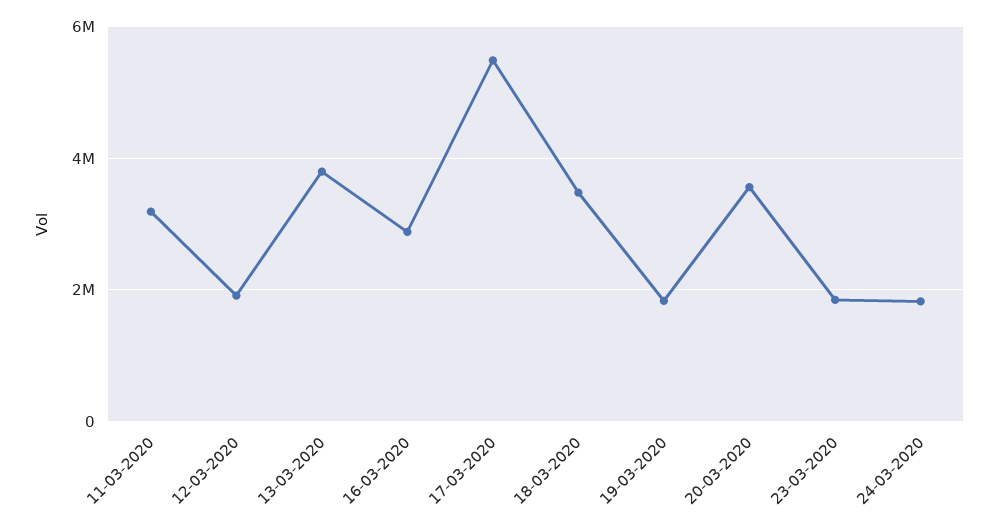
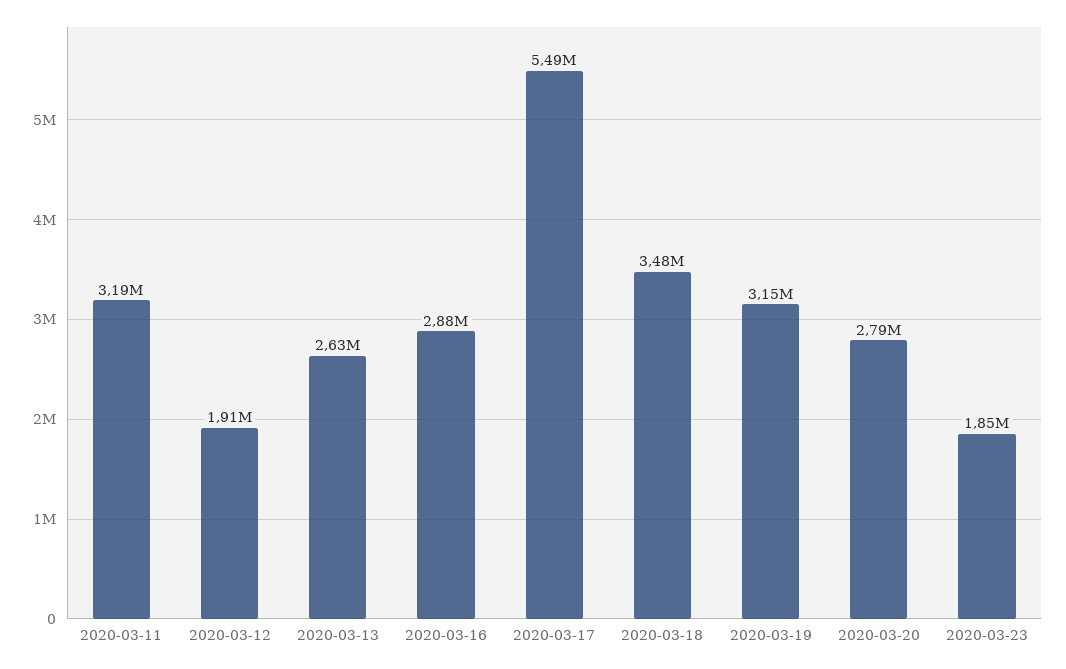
  {
    "11-03-2020": 3190000,
    "12-03-2020": 1910000,
-   "13-03-2020": 3800000,
+   "13-03-2020": 2630000,
    "16-03-2020": 2880000,
    "17-03-2020": 5490000,
    "18-03-2020": 3480000,
-   "19-03-2020": 1800000,
+   "19-03-2020": 3150000,
-   "20-03-2020": 3600000,
+   "20-03-2020": 2790000,
-   "23-03-2020": 1850000,
+   "23-03-2020": 1850000
-   "24-03-2020": 1800000
  }

